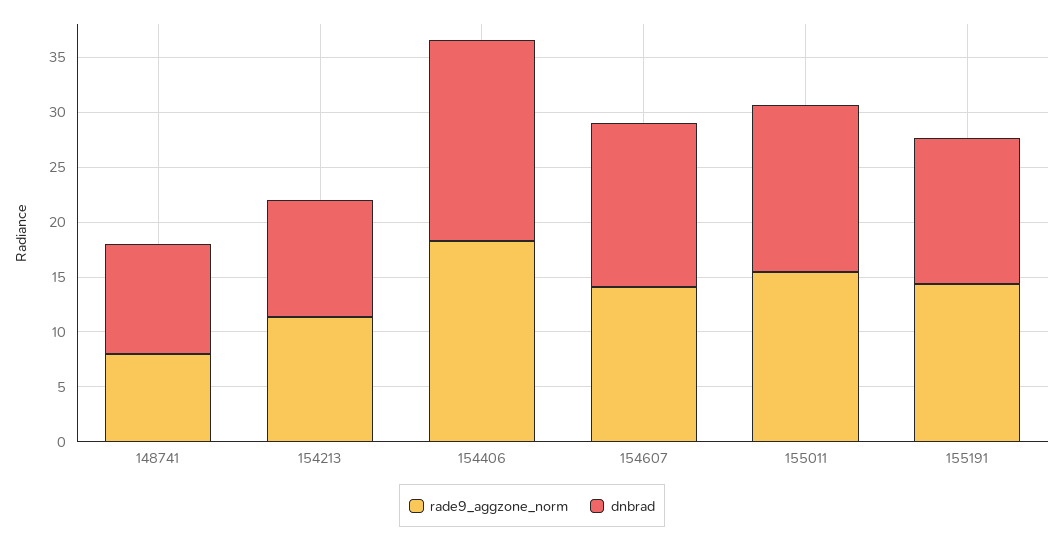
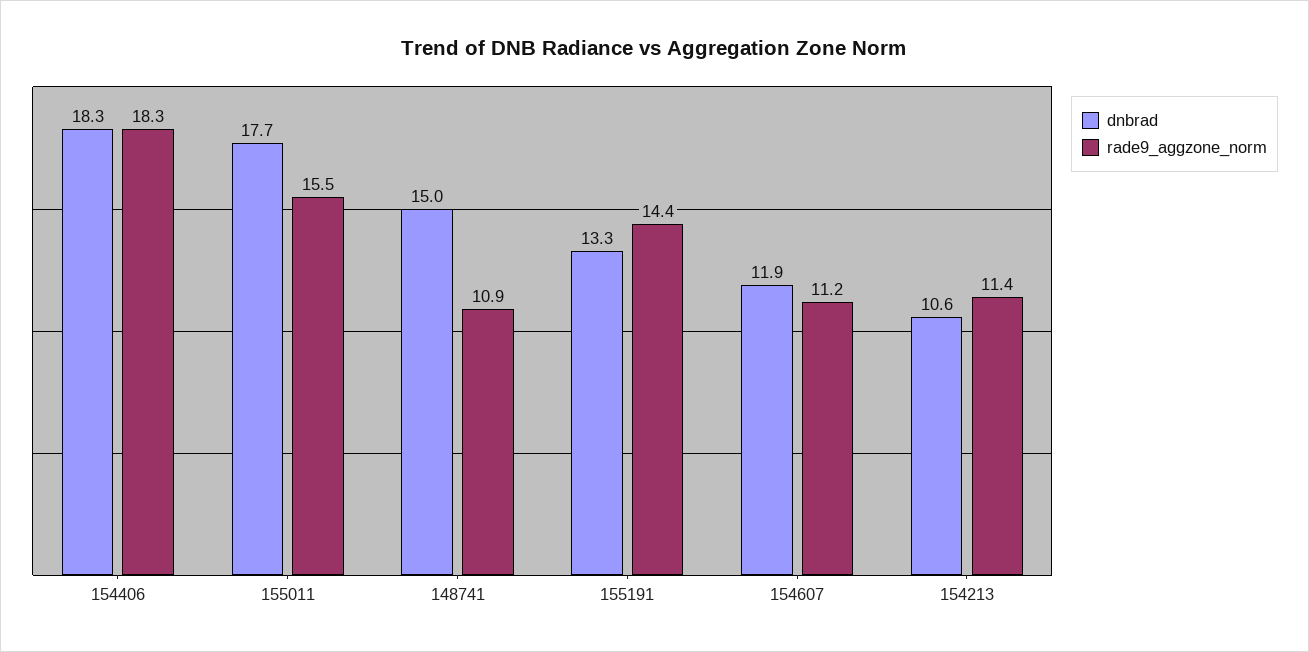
  {
    "rade9_aggzone_norm": {
-     "148741": 8,
+     "148741": 10.9,
      "154213": 11.4,
      "154406": 18.3,
-     "154607": 14,
+     "154607": 11.2,
      "155011": 15.5,
      "155191": 14.4
    },
    "dnbrad": {
-     "148741": 10,
+     "148741": 15,
      "154213": 10.6,
      "154406": 18.3,
-     "154607": 15,
+     "154607": 11.9,
-     "155011": 15,
+     "155011": 17.7,
      "155191": 13.3
    }
  }

